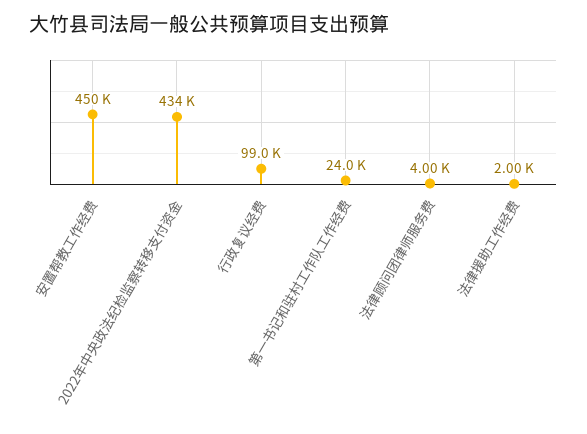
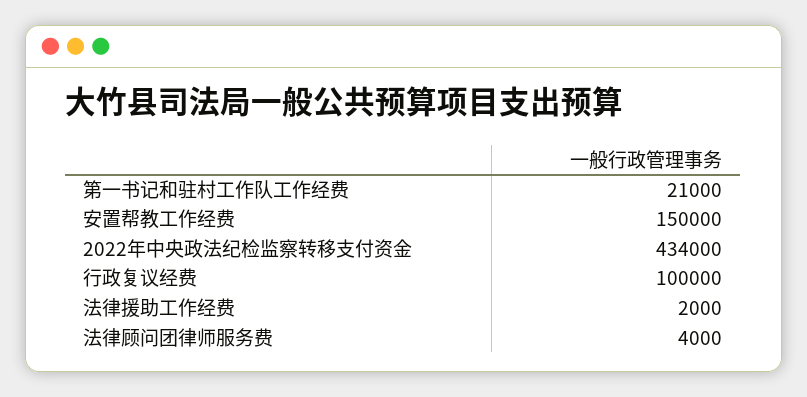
  {
-   "安置帮教工作经费": 450000,
+   "安置帮教工作经费": 150000,
    "2022年中央政法纪检监察转移支付资金": 434000,
-   "行政复议经费": 99000,
+   "行政复议经费": 100000,
-   "第一书记和驻村工作队工作经费": 24000,
+   "第一书记和驻村工作队工作经费": 21000,
    "法律顾问团律师服务费": 4000,
    "法律援助工作经费": 2000
  }

